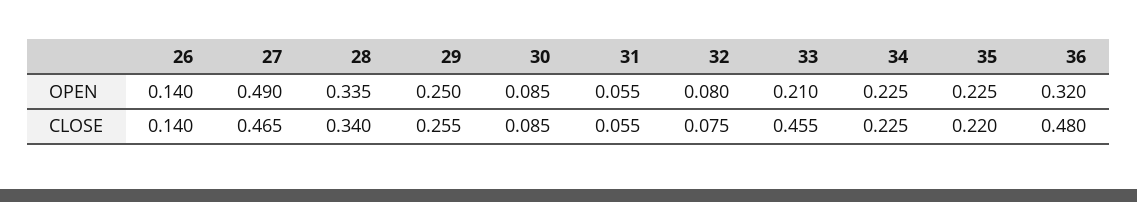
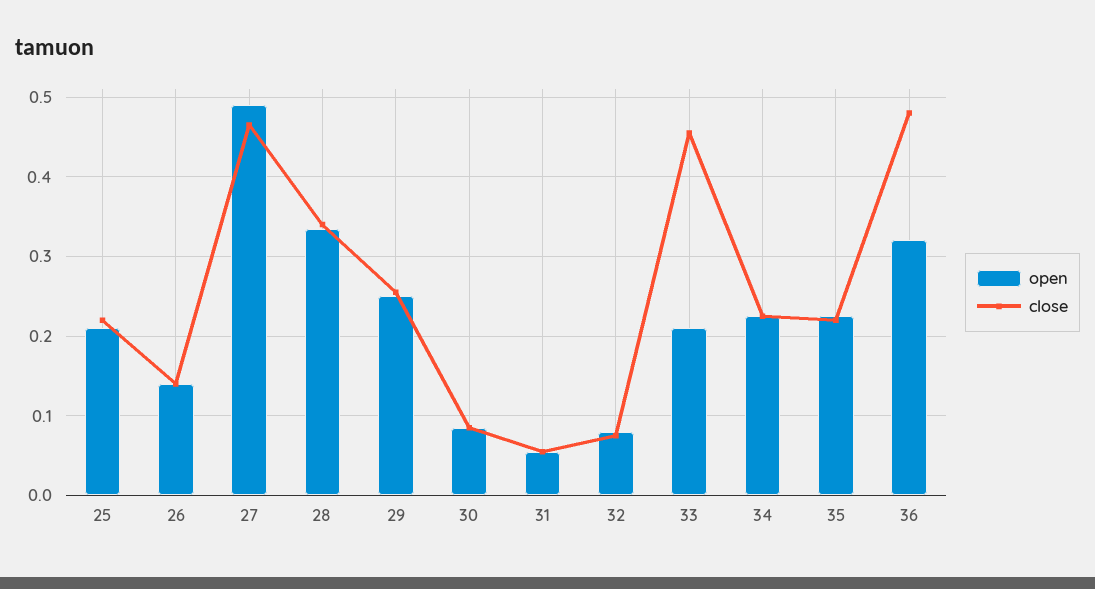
  {
    "OPEN": {
      "26": 0.14,
      "27": 0.49,
      "28": 0.335,
      "29": 0.25,
      "30": 0.085,
      "31": 0.055,
      "32": 0.08,
      "33": 0.21,
      "34": 0.225,
      "35": 0.225,
-     "36": 0.32
+     "36": 0.32,
+     "25": 0.21
    },
    "CLOSE": {
      "26": 0.14,
      "27": 0.465,
      "28": 0.34,
      "29": 0.255,
      "30": 0.085,
      "31": 0.055,
      "32": 0.075,
      "33": 0.455,
      "34": 0.225,
      "35": 0.22,
-     "36": 0.48
+     "36": 0.48,
+     "25": 0.22
    }
  }

